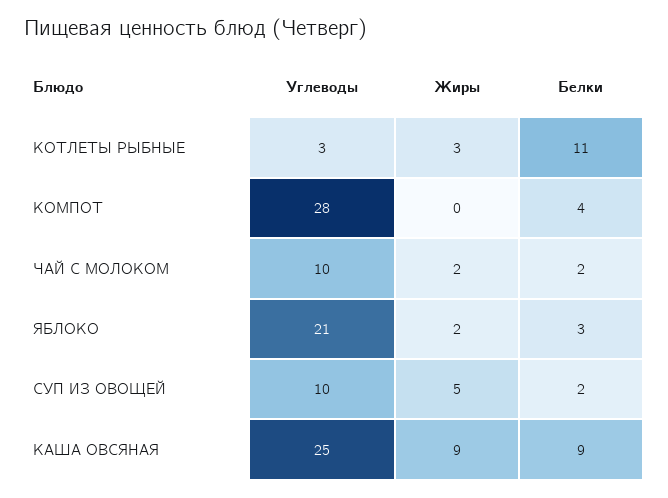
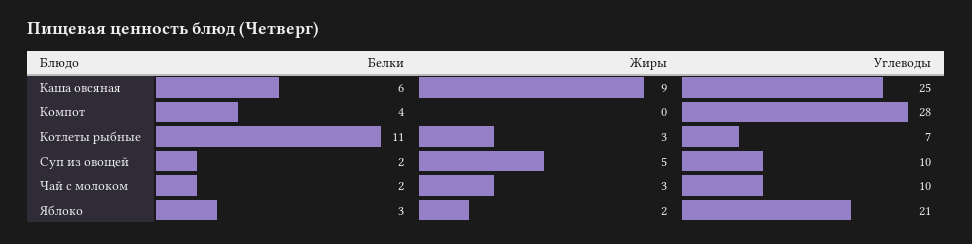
  {
    "Углеводы": {
-     "КОТЛЕТЫ РЫБНЫЕ": 3,
+     "КОТЛЕТЫ РЫБНЫЕ": 7,
      "КОМПОТ": 28,
      "ЧАЙ С МОЛОКОМ": 10,
      "ЯБЛОКО": 21,
      "СУП ИЗ ОВОЩЕЙ": 10,
      "КАША ОВСЯНАЯ": 25
    },
    "Жиры": {
      "КОТЛЕТЫ РЫБНЫЕ": 3,
      "КОМПОТ": 0,
-     "ЧАЙ С МОЛОКОМ": 2,
+     "ЧАЙ С МОЛОКОМ": 3,
      "ЯБЛОКО": 2,
      "СУП ИЗ ОВОЩЕЙ": 5,
      "КАША ОВСЯНАЯ": 9
    },
    "Белки": {
      "КОТЛЕТЫ РЫБНЫЕ": 11,
      "КОМПОТ": 4,
      "ЧАЙ С МОЛОКОМ": 2,
      "ЯБЛОКО": 3,
      "СУП ИЗ ОВОЩЕЙ": 2,
-     "КАША ОВСЯНАЯ": 9
+     "КАША ОВСЯНАЯ": 6
    }
  }

